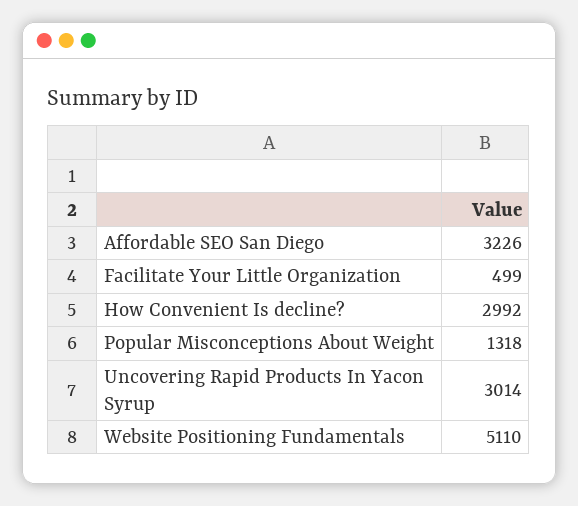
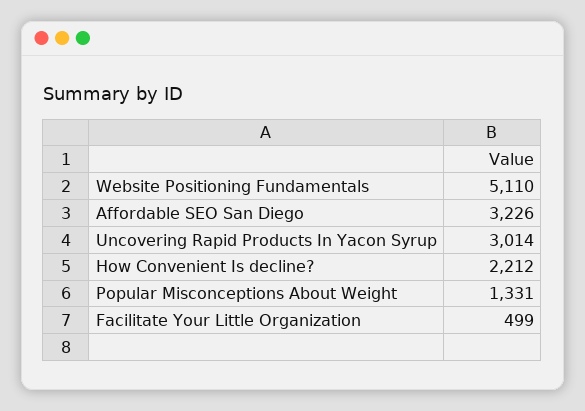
  {
    "Affordable SEO San Diego": 3226,
    "Facilitate Your Little Organization": 499,
-   "How Convenient Is decline?": 2992,
+   "How Convenient Is decline?": 2212,
-   "Popular Misconceptions About Weight": 1318,
+   "Popular Misconceptions About Weight": 1331,
    "Uncovering Rapid Products In Yacon Syrup": 3014,
    "Website Positioning Fundamentals": 5110
  }

